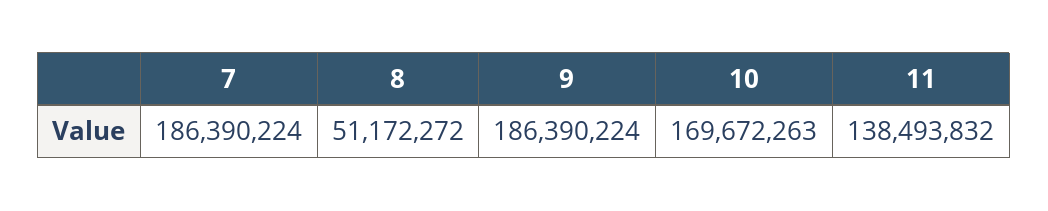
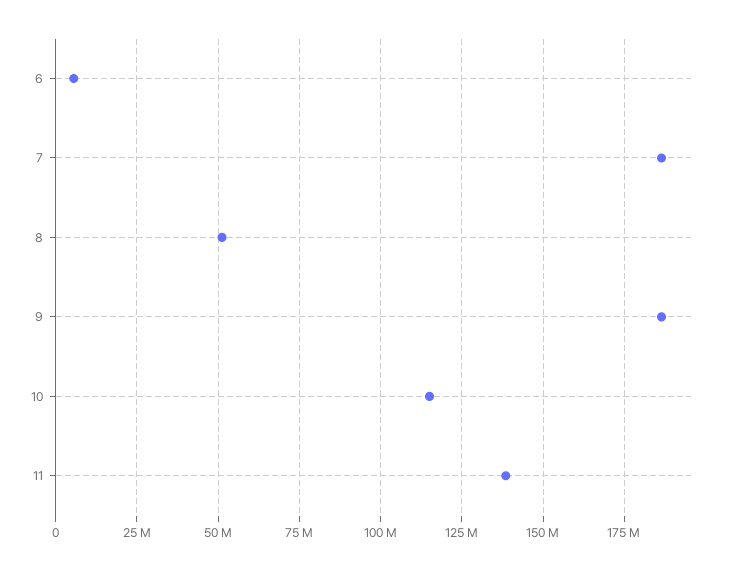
  {
    "7": 186390224,
    "8": 51172272,
    "9": 186390224,
-   "10": 169672263,
+   "10": 115000000,
-   "11": 138493832
+   "11": 138493832,
+   "6": 5000000
  }

